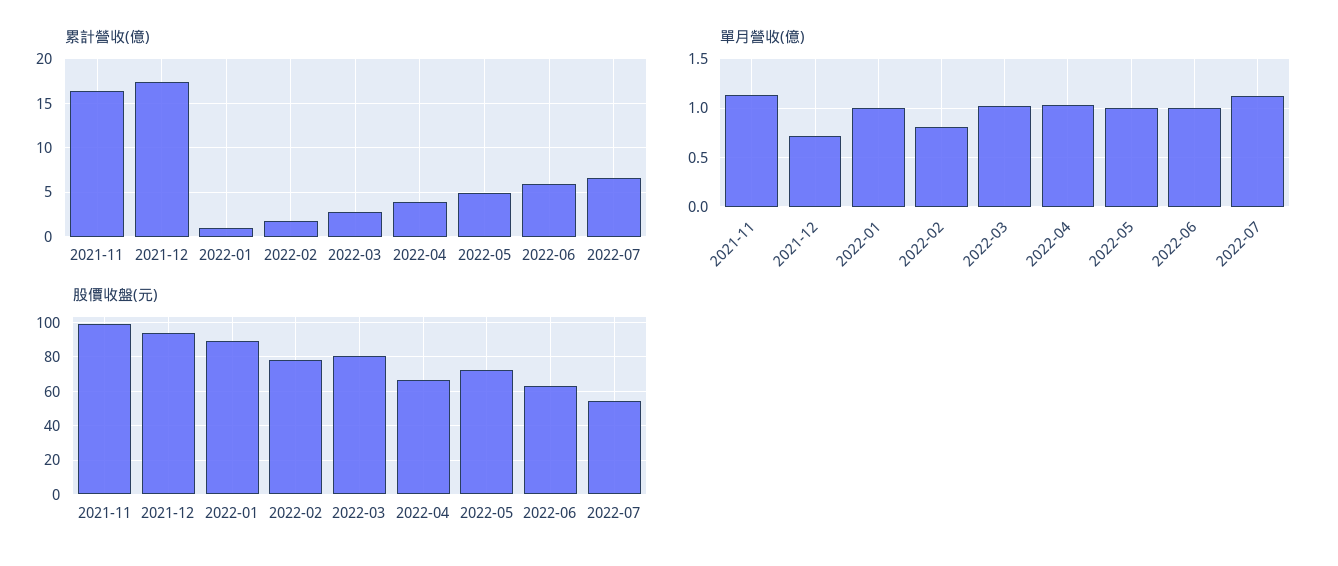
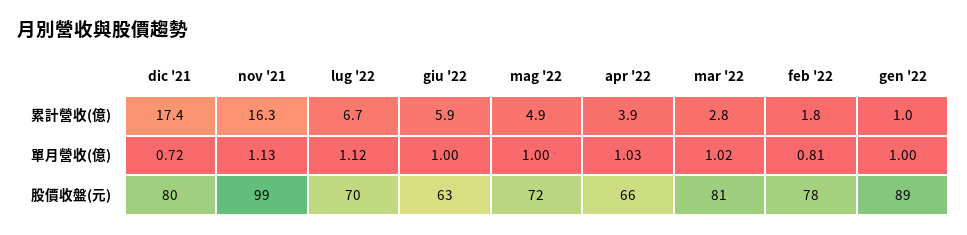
  {
    "累計營收(億)": {
      "2021-11": 16.3,
      "2021-12": 17.4,
      "2022-01": 1,
      "2022-02": 1.8,
      "2022-03": 2.8,
      "2022-04": 3.9,
      "2022-05": 4.9,
      "2022-06": 5.9,
      "2022-07": 6.7
    },
    "單月營收(億)": {
      "2021-11": 1.13,
      "2021-12": 0.72,
      "2022-01": 1,
      "2022-02": 0.81,
      "2022-03": 1.02,
      "2022-04": 1.03,
      "2022-05": 1,
      "2022-06": 1,
      "2022-07": 1.12
    },
    "股價收盤(元)": {
      "2021-11": 99,
-     "2021-12": 95,
+     "2021-12": 80,
      "2022-01": 89,
      "2022-02": 78,
      "2022-03": 81,
      "2022-04": 66,
      "2022-05": 72,
      "2022-06": 63,
-     "2022-07": 55
+     "2022-07": 70
    }
  }

